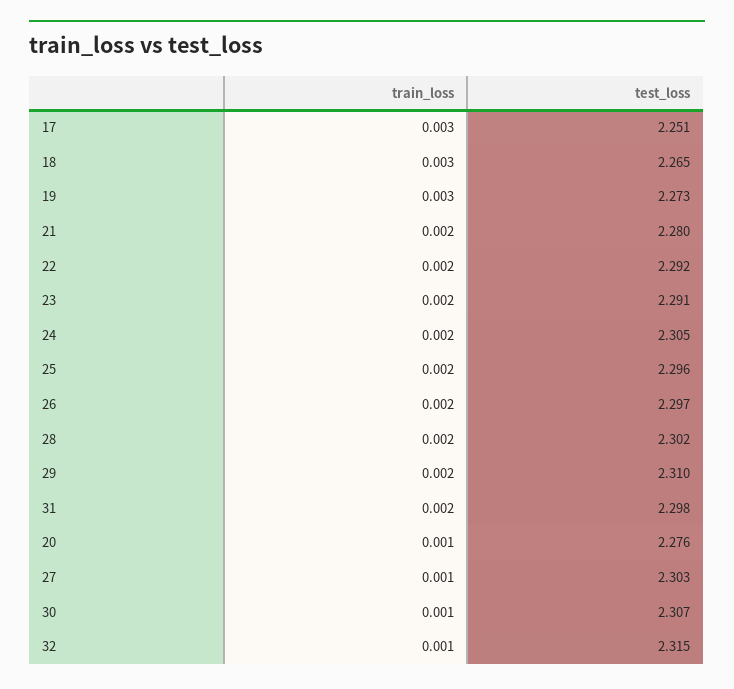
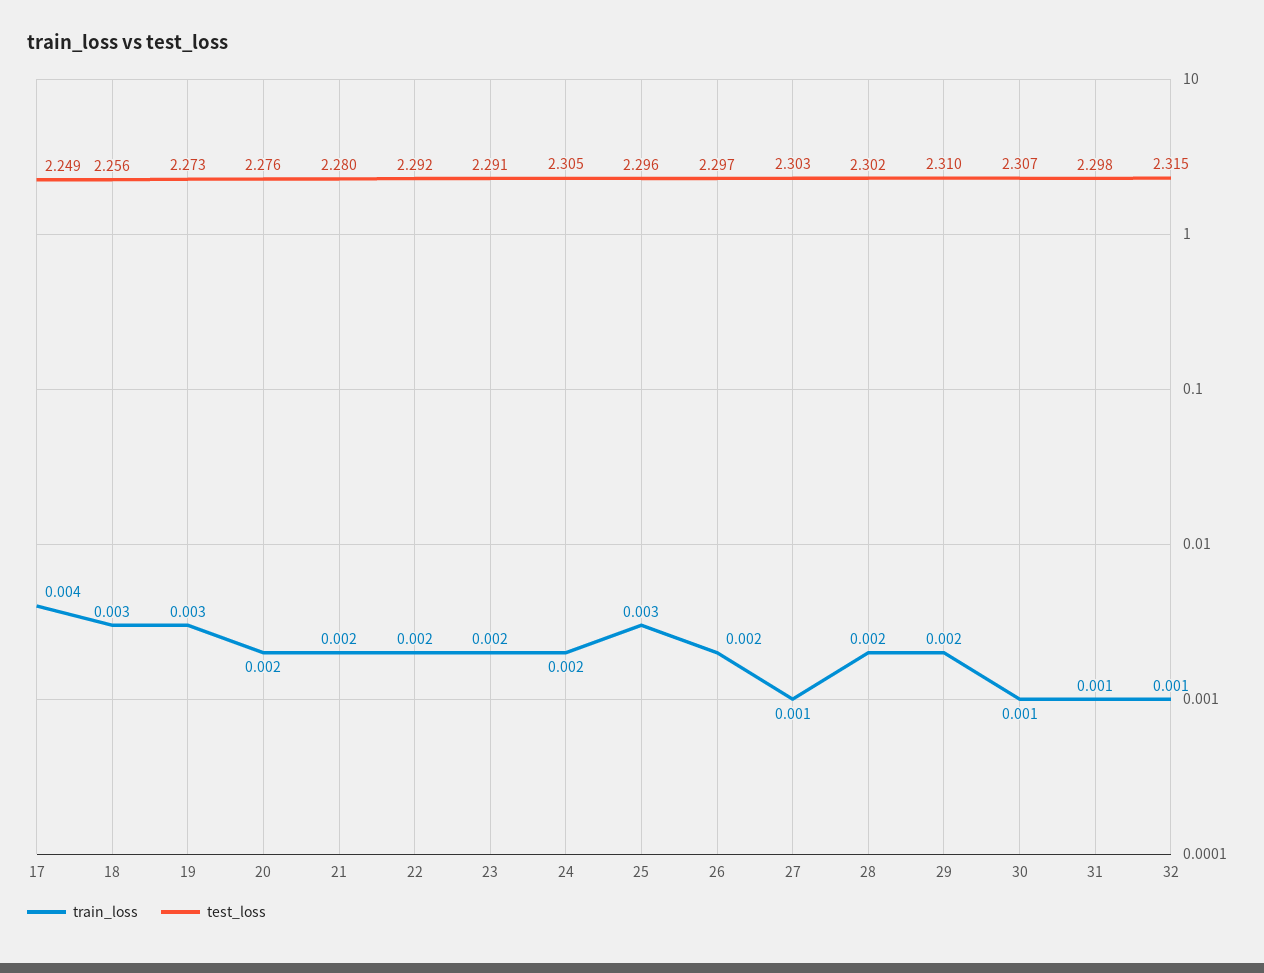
  {
    "train_loss": {
-     "17": 0.003,
+     "17": 0.004,
      "18": 0.003,
      "19": 0.003,
      "21": 0.002,
      "22": 0.002,
      "23": 0.002,
      "24": 0.002,
-     "25": 0.002,
+     "25": 0.003,
      "26": 0.002,
      "28": 0.002,
      "29": 0.002,
-     "31": 0.002,
+     "31": 0.001,
-     "20": 0.001,
+     "20": 0.002,
      "27": 0.001,
      "30": 0.001,
      "32": 0.001
    },
    "test_loss": {
-     "17": 2.251,
+     "17": 2.249,
-     "18": 2.265,
+     "18": 2.256,
      "19": 2.273,
      "21": 2.28,
      "22": 2.292,
      "23": 2.291,
      "24": 2.305,
      "25": 2.296,
      "26": 2.297,
      "28": 2.302,
      "29": 2.31,
      "31": 2.298,
      "20": 2.276,
      "27": 2.303,
      "30": 2.307,
      "32": 2.315
    }
  }

